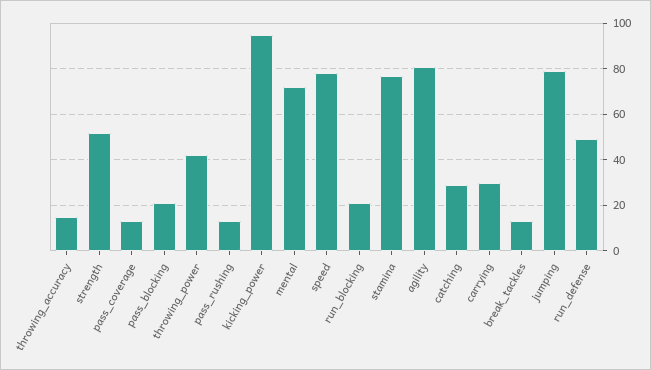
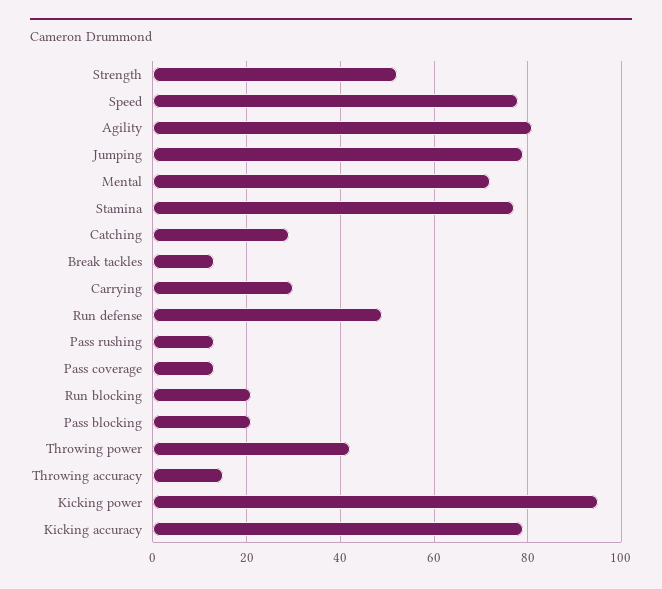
  {
    "throwing_accuracy": 15,
    "strength": 50,
    "pass_coverage": 15,
    "pass_blocking": 20,
    "throwing_power": 40,
    "pass_rushing": 15,
    "kicking_power": 95,
    "mental": 70,
    "speed": 80,
    "run_blocking": 20,
    "stamina": 75,
    "agility": 80,
    "catching": 30,
    "carrying": 30,
    "break_tackles": 15,
    "jumping": 80,
-   "run_defense": 50
+   "run_defense": 50,
+   "Kicking accuracy": 80
  }

